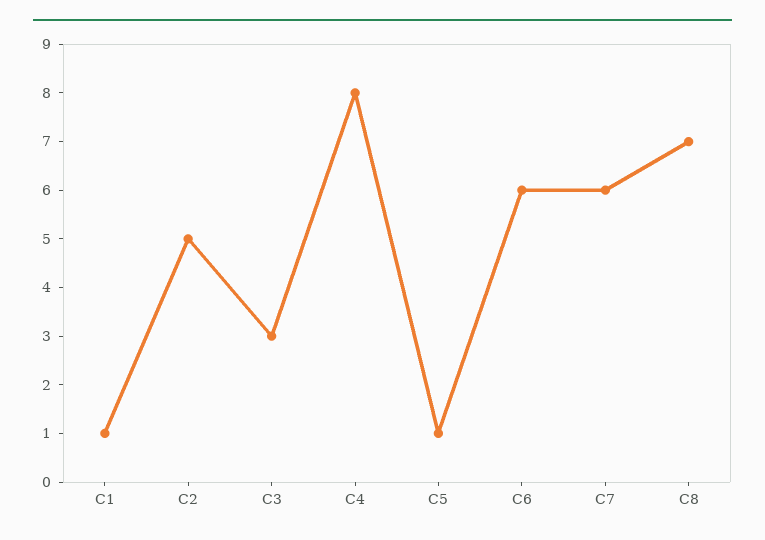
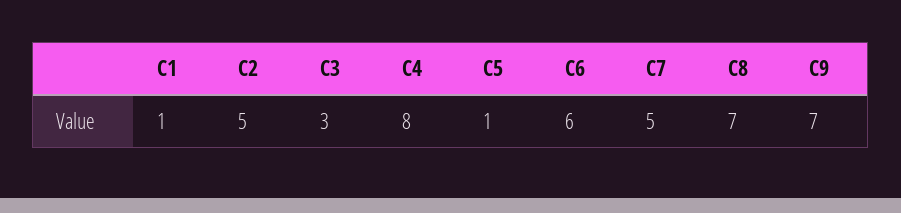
  {
    "C1": 1,
    "C2": 5,
    "C3": 3,
    "C4": 8,
    "C5": 1,
    "C6": 6,
-   "C7": 6,
+   "C7": 5,
-   "C8": 7
+   "C8": 7,
+   "C9": 7
  }

